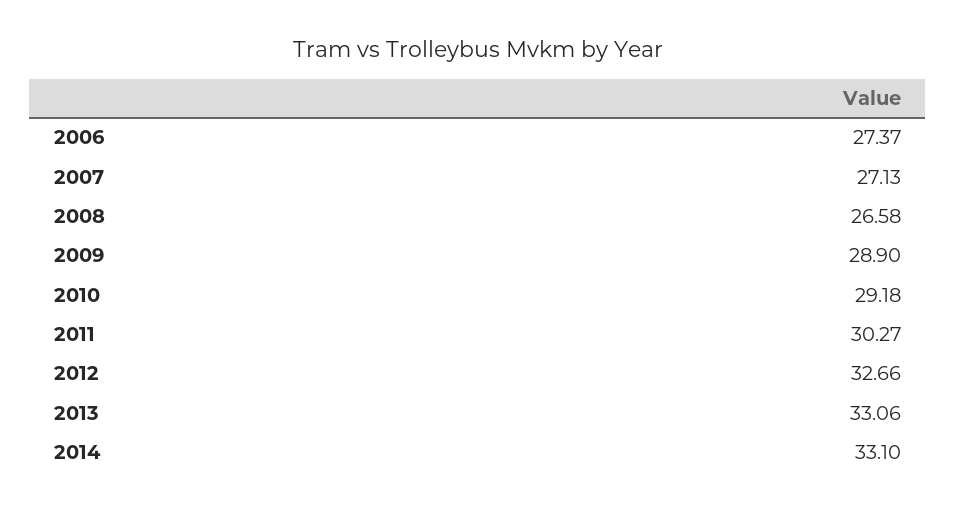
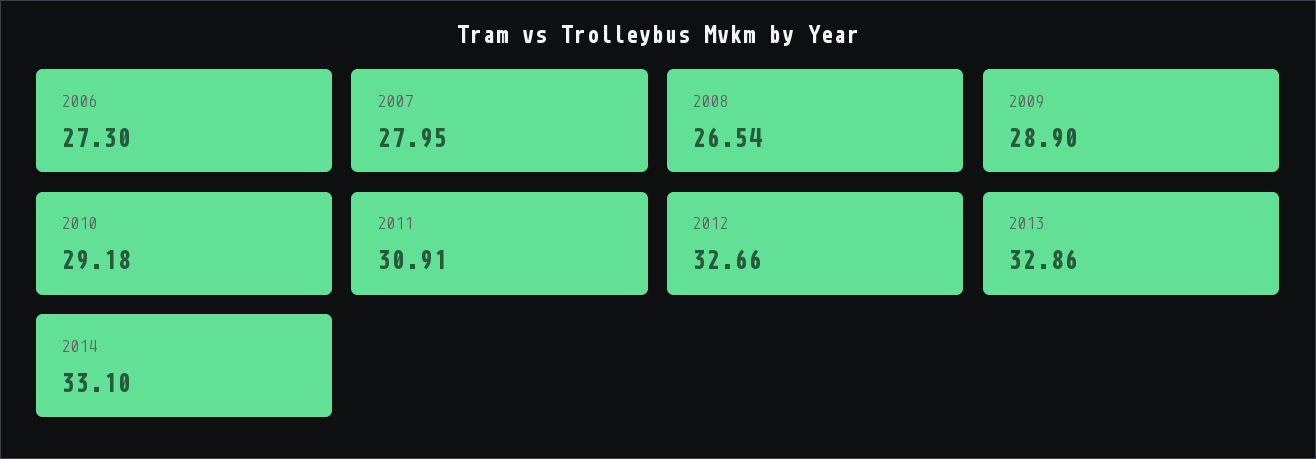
  {
-   "2006": 27.37,
+   "2006": 27.3,
-   "2007": 27.13,
+   "2007": 27.95,
-   "2008": 26.58,
+   "2008": 26.54,
    "2009": 28.9,
    "2010": 29.18,
-   "2011": 30.27,
+   "2011": 30.91,
    "2012": 32.66,
-   "2013": 33.06,
+   "2013": 32.86,
    "2014": 33.1
  }

